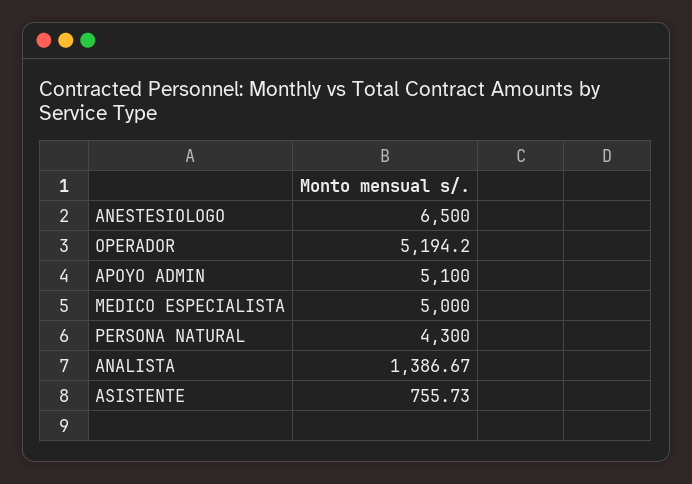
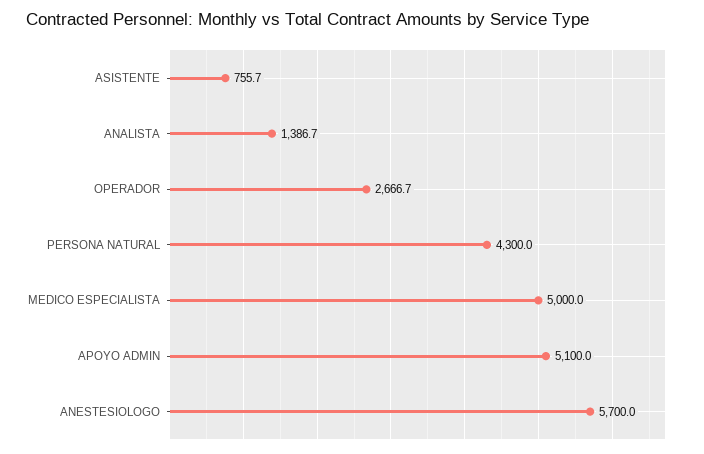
  {
-   "ANESTESIOLOGO": 6500,
+   "ANESTESIOLOGO": 5700,
-   "OPERADOR": 5194.2,
+   "OPERADOR": 2666.7,
    "APOYO ADMIN": 5100,
    "MEDICO ESPECIALISTA": 5000,
    "PERSONA NATURAL": 4300,
    "ANALISTA": 1386.67,
    "ASISTENTE": 755.73
  }

